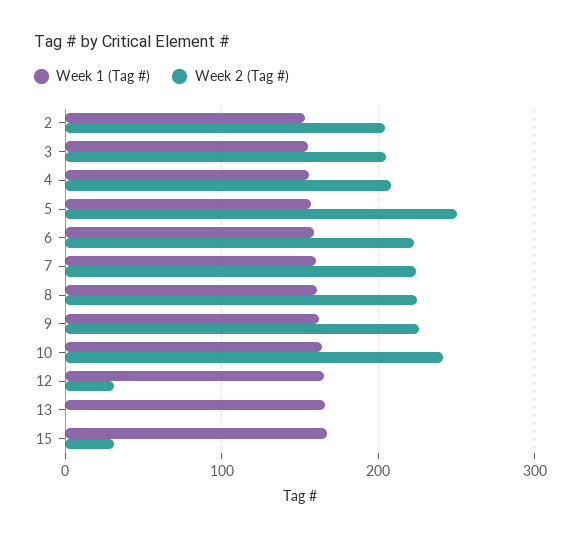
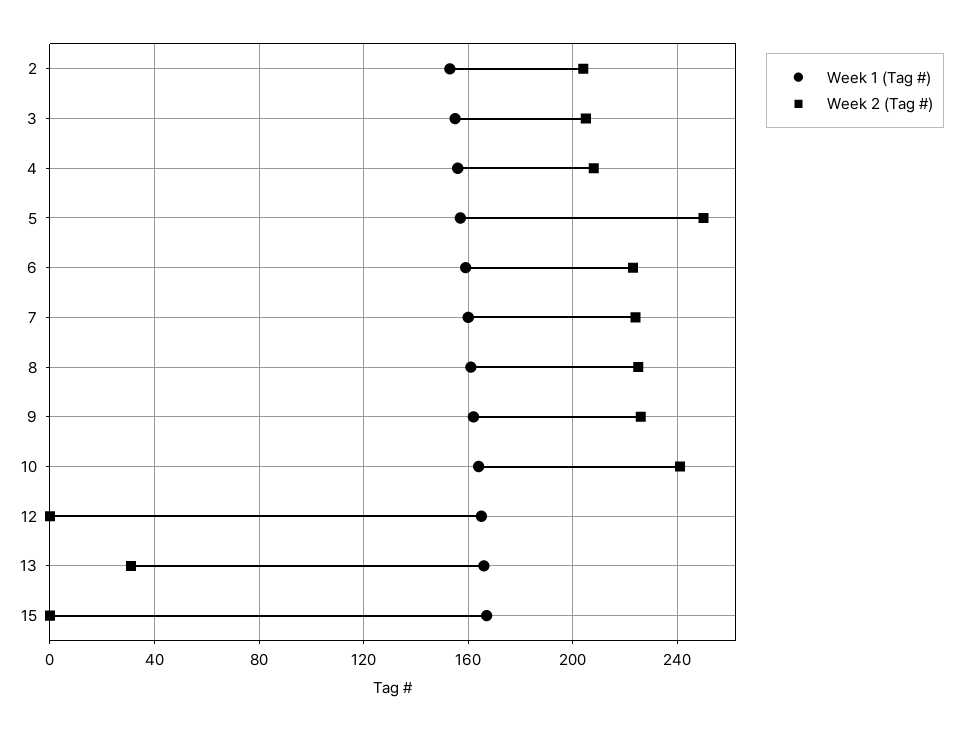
  {
    "Week 1 (Tag #)": {
      "2": 155,
      "3": 155,
      "4": 155,
      "5": 155,
      "6": 160,
      "7": 160,
      "8": 160,
      "9": 160,
      "10": 165,
      "12": 165,
      "13": 165,
      "15": 165
    },
    "Week 2 (Tag #)": {
      "2": 205,
      "3": 205,
      "4": 210,
      "5": 250,
      "6": 225,
      "7": 225,
      "8": 225,
      "9": 225,
      "10": 240,
-     "12": 30,
+     "12": 0,
-     "13": 0,
+     "13": 30,
-     "15": 30
+     "15": 0
    }
  }

